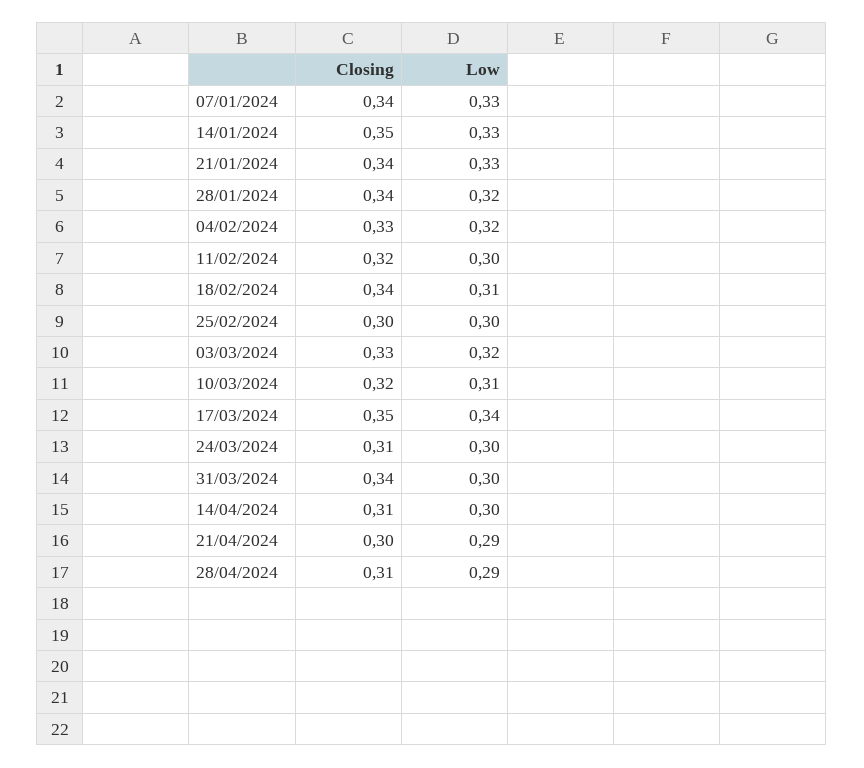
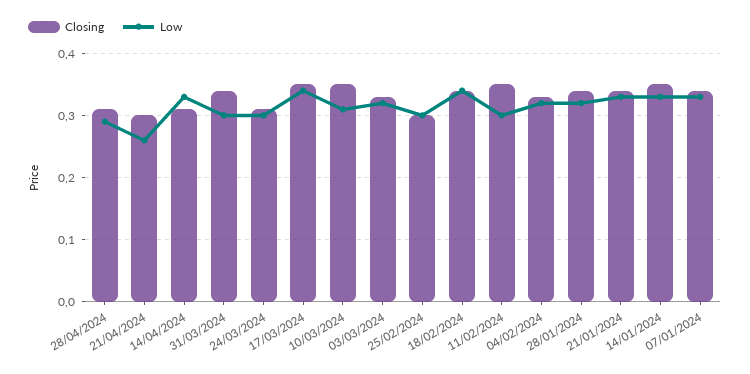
  {
    "Closing": {
      "07/01/2024": 0.34,
      "14/01/2024": 0.35,
      "21/01/2024": 0.34,
      "28/01/2024": 0.34,
      "04/02/2024": 0.33,
-     "11/02/2024": 0.32,
+     "11/02/2024": 0.35,
      "18/02/2024": 0.34,
      "25/02/2024": 0.3,
      "03/03/2024": 0.33,
-     "10/03/2024": 0.32,
+     "10/03/2024": 0.35,
      "17/03/2024": 0.35,
      "24/03/2024": 0.31,
      "31/03/2024": 0.34,
      "14/04/2024": 0.31,
      "21/04/2024": 0.3,
      "28/04/2024": 0.31
    },
    "Low": {
      "07/01/2024": 0.33,
      "14/01/2024": 0.33,
      "21/01/2024": 0.33,
      "28/01/2024": 0.32,
      "04/02/2024": 0.32,
      "11/02/2024": 0.3,
-     "18/02/2024": 0.31,
+     "18/02/2024": 0.34,
      "25/02/2024": 0.3,
      "03/03/2024": 0.32,
      "10/03/2024": 0.31,
      "17/03/2024": 0.34,
      "24/03/2024": 0.3,
      "31/03/2024": 0.3,
-     "14/04/2024": 0.3,
+     "14/04/2024": 0.33,
-     "21/04/2024": 0.29,
+     "21/04/2024": 0.26,
      "28/04/2024": 0.29
    }
  }

